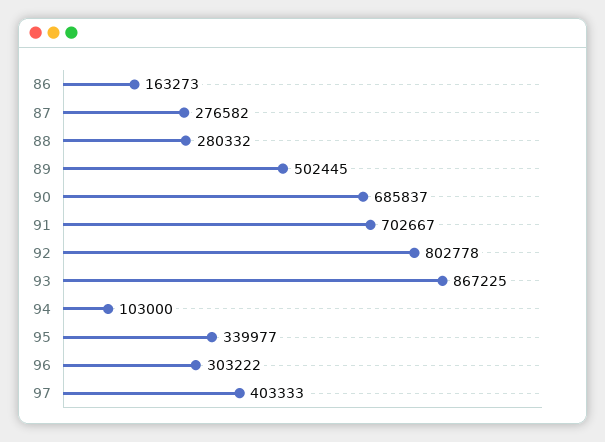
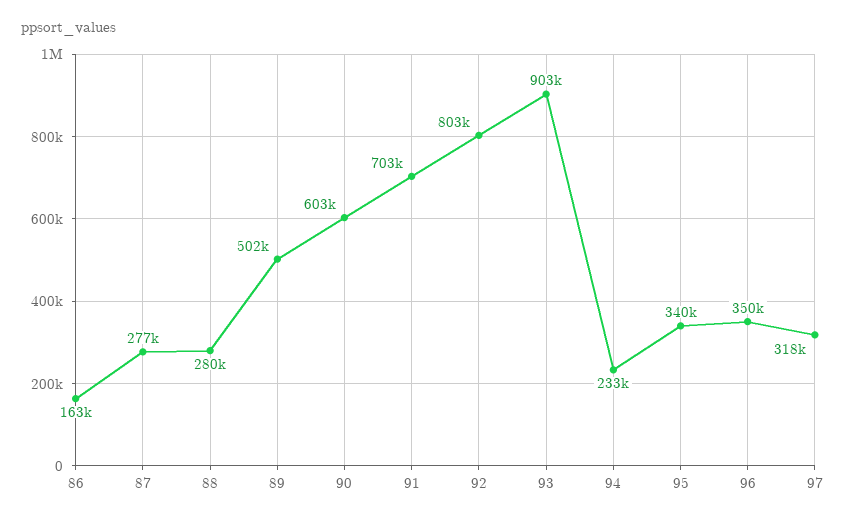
  {
    "86": 163273,
    "87": 276582,
    "88": 280332,
    "89": 502445,
-   "90": 685837,
+   "90": 603000,
    "91": 702667,
    "92": 802778,
-   "93": 867225,
+   "93": 903000,
-   "94": 103000,
+   "94": 233000,
    "95": 339977,
-   "96": 303222,
+   "96": 350000,
-   "97": 403333
+   "97": 318000
  }

